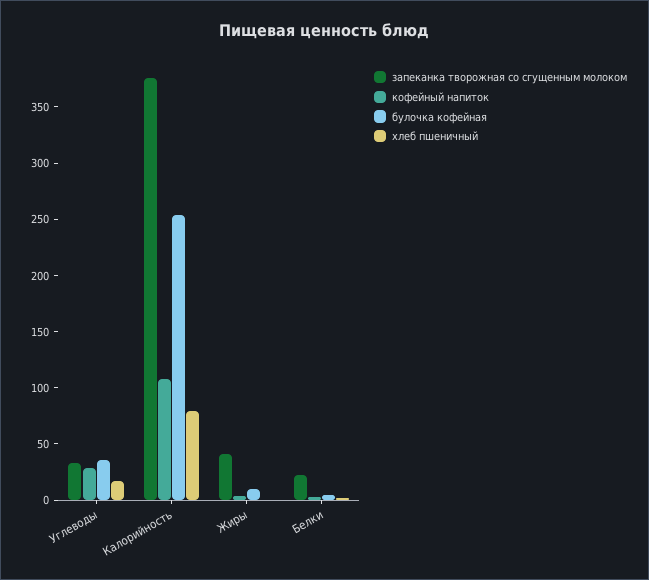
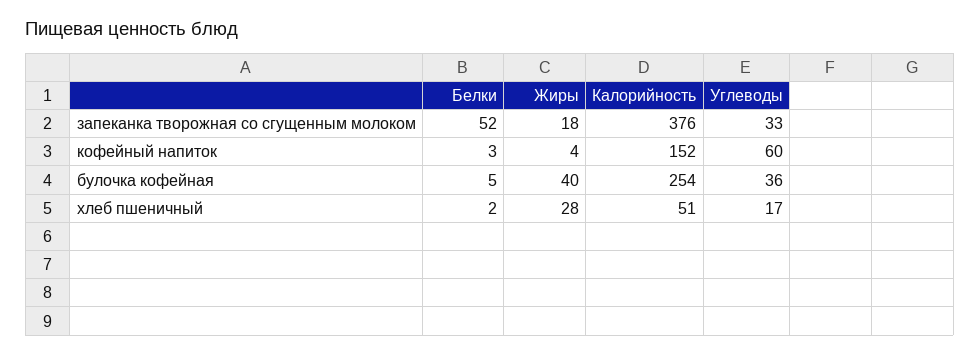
  {
    "запеканка творожная со сгущенным молоком": {
      "Углеводы": 33,
      "Калорийность": 376,
-     "Жиры": 40,
+     "Жиры": 18,
-     "Белки": 20
+     "Белки": 52
    },
    "кофейный напиток": {
-     "Углеводы": 30,
+     "Углеводы": 60,
-     "Калорийность": 110,
+     "Калорийность": 152,
      "Жиры": 4,
      "Белки": 3
    },
    "булочка кофейная": {
      "Углеводы": 36,
      "Калорийность": 254,
-     "Жиры": 10,
+     "Жиры": 40,
      "Белки": 5
    },
    "хлеб пшеничный": {
      "Углеводы": 17,
-     "Калорийность": 80,
+     "Калорийность": 51,
-     "Жиры": 0,
+     "Жиры": 28,
      "Белки": 2
    }
  }

